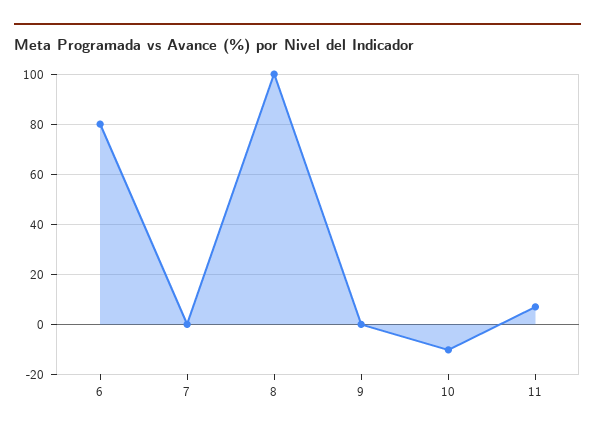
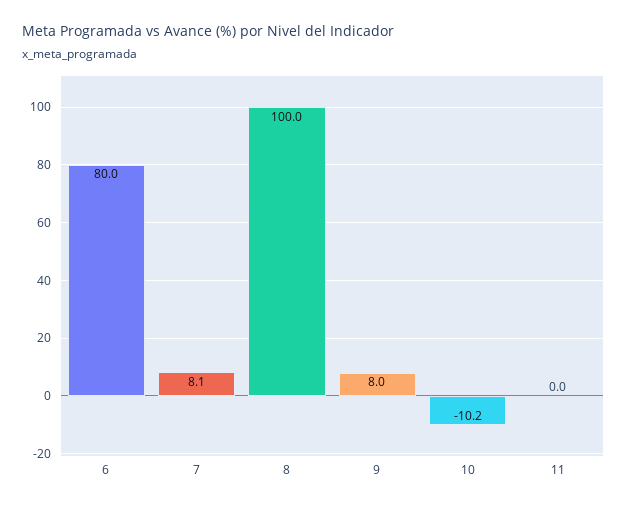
  {
    "6": 80,
-   "7": 0,
+   "7": 8.1,
    "8": 100,
-   "9": 0,
+   "9": 8,
    "10": -10.2,
-   "11": 7.5
+   "11": 0
  }

